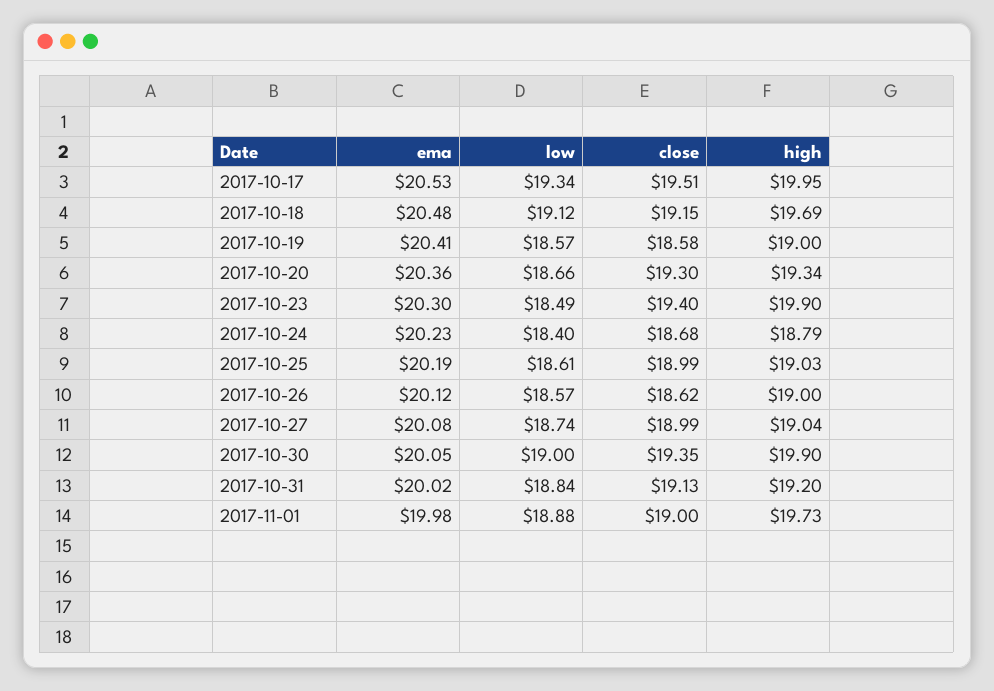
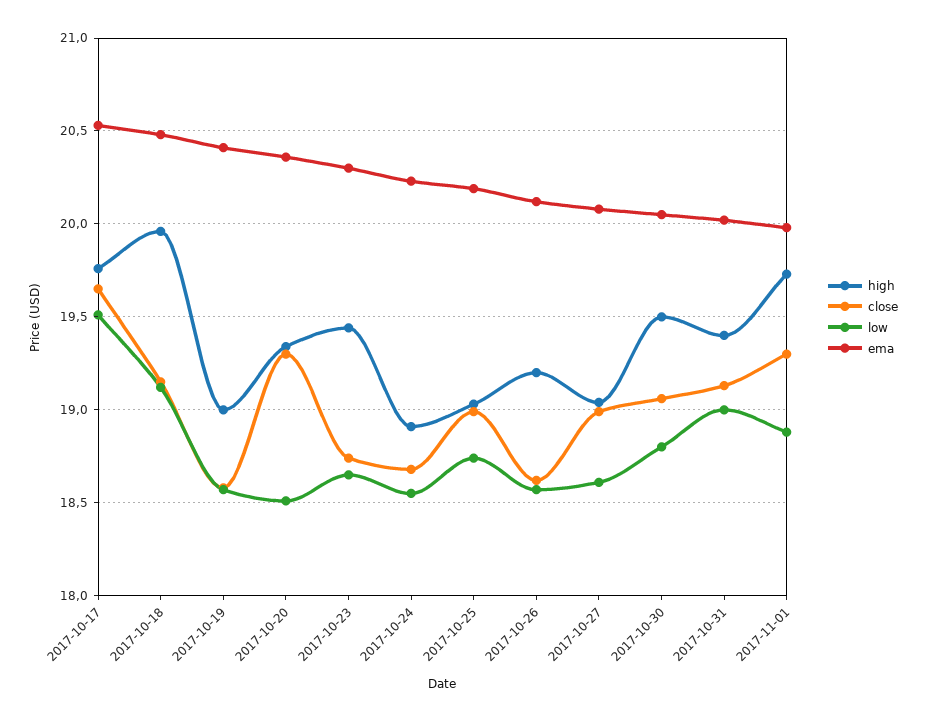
  {
    "ema": {
      "2017-10-17": 20.53,
      "2017-10-18": 20.48,
      "2017-10-19": 20.41,
      "2017-10-20": 20.36,
      "2017-10-23": 20.3,
      "2017-10-24": 20.23,
      "2017-10-25": 20.19,
      "2017-10-26": 20.12,
      "2017-10-27": 20.08,
      "2017-10-30": 20.05,
      "2017-10-31": 20.02,
      "2017-11-01": 19.98
    },
    "low": {
-     "2017-10-17": 19.34,
+     "2017-10-17": 19.5,
      "2017-10-18": 19.12,
      "2017-10-19": 18.57,
-     "2017-10-20": 18.66,
+     "2017-10-20": 18.5,
-     "2017-10-23": 18.49,
+     "2017-10-23": 18.65,
-     "2017-10-24": 18.4,
+     "2017-10-24": 18.55,
-     "2017-10-25": 18.61,
+     "2017-10-25": 18.75,
      "2017-10-26": 18.57,
-     "2017-10-27": 18.74,
+     "2017-10-27": 18.6,
-     "2017-10-30": 19,
+     "2017-10-30": 18.8,
-     "2017-10-31": 18.84,
+     "2017-10-31": 19,
      "2017-11-01": 18.88
    },
    "close": {
-     "2017-10-17": 19.51,
+     "2017-10-17": 19.65,
      "2017-10-18": 19.15,
      "2017-10-19": 18.58,
      "2017-10-20": 19.3,
-     "2017-10-23": 19.4,
+     "2017-10-23": 18.75,
      "2017-10-24": 18.68,
      "2017-10-25": 18.99,
      "2017-10-26": 18.62,
      "2017-10-27": 18.99,
-     "2017-10-30": 19.35,
+     "2017-10-30": 19.05,
      "2017-10-31": 19.13,
-     "2017-11-01": 19
+     "2017-11-01": 19.3
    },
    "high": {
-     "2017-10-17": 19.95,
+     "2017-10-17": 19.75,
-     "2017-10-18": 19.69,
+     "2017-10-18": 19.95,
      "2017-10-19": 19,
      "2017-10-20": 19.34,
-     "2017-10-23": 19.9,
+     "2017-10-23": 19.45,
-     "2017-10-24": 18.79,
+     "2017-10-24": 18.9,
      "2017-10-25": 19.03,
-     "2017-10-26": 19,
+     "2017-10-26": 19.2,
      "2017-10-27": 19.04,
-     "2017-10-30": 19.9,
+     "2017-10-30": 19.5,
-     "2017-10-31": 19.2,
+     "2017-10-31": 19.4,
      "2017-11-01": 19.73
    }
  }

